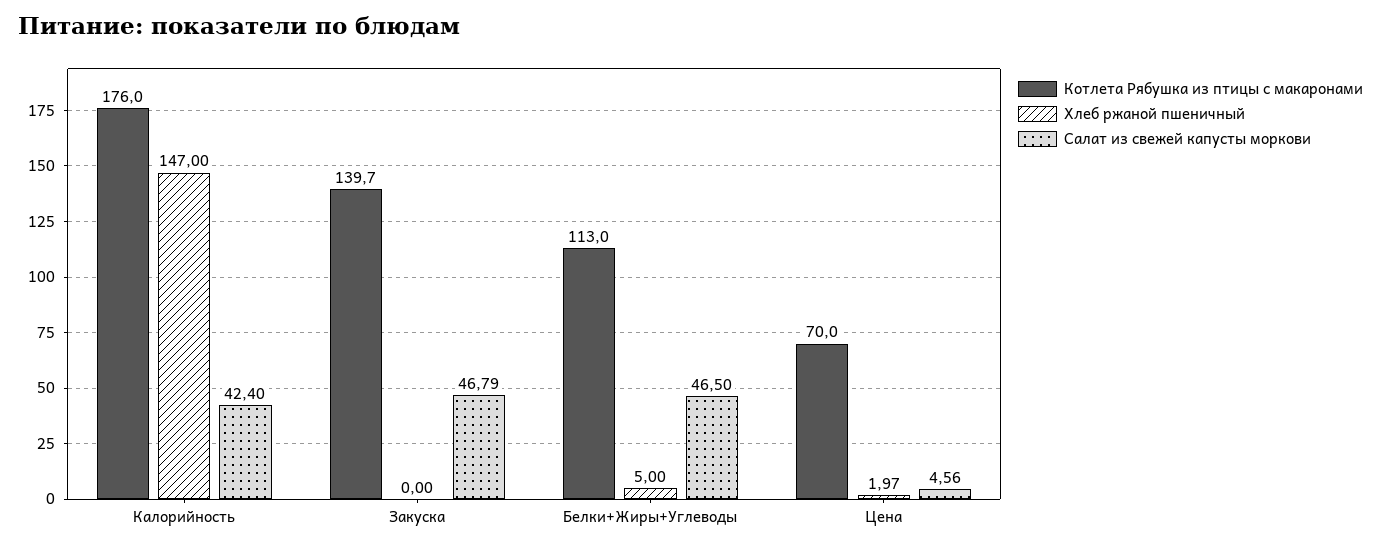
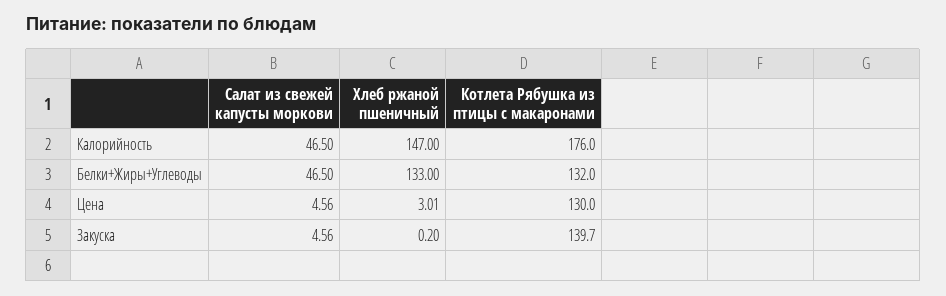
  {
    "Котлета Рябушка из птицы с макаронами": {
      "Калорийность": 176,
      "Закуска": 139.7,
-     "Белки+Жиры+Углеводы": 113,
+     "Белки+Жиры+Углеводы": 132,
-     "Цена": 70
+     "Цена": 130
    },
    "Хлеб ржаной пшеничный": {
      "Калорийность": 147,
-     "Закуска": 0,
+     "Закуска": 0.2,
-     "Белки+Жиры+Углеводы": 5,
+     "Белки+Жиры+Углеводы": 133,
-     "Цена": 1.97
+     "Цена": 3.01
    },
    "Салат из свежей капусты моркови": {
-     "Калорийность": 42.4,
+     "Калорийность": 46.5,
-     "Закуска": 46.79,
+     "Закуска": 4.56,
      "Белки+Жиры+Углеводы": 46.5,
      "Цена": 4.56
    }
  }

